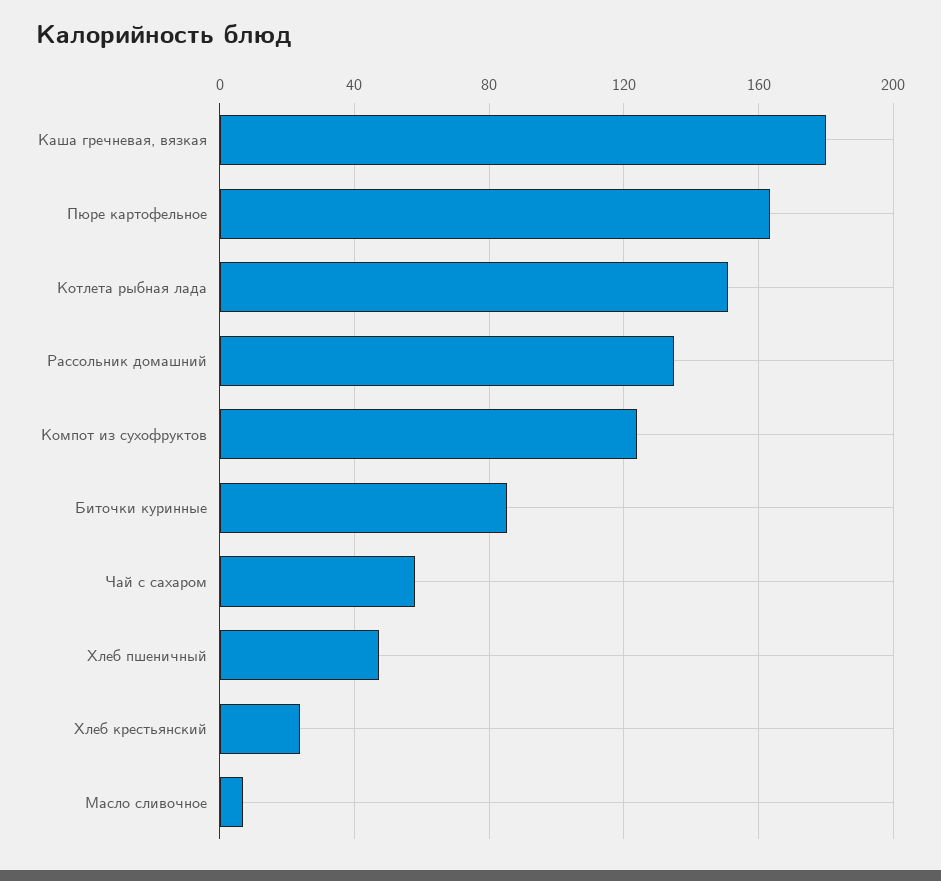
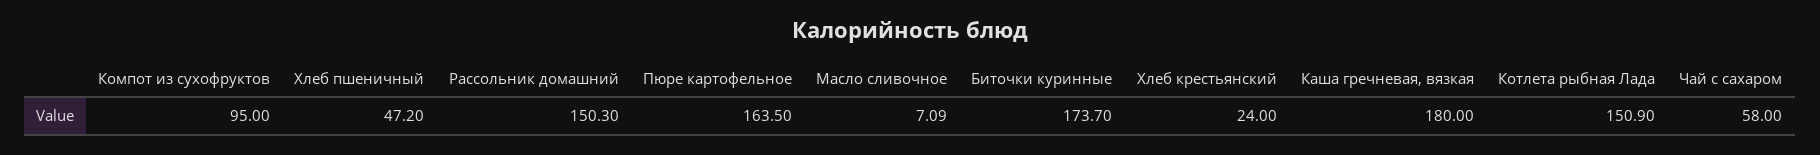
  {
    "Каша гречневая, вязкая": 180,
    "Пюре картофельное": 163.5,
    "Котлета рыбная лада": 150.9,
-   "Рассольник домашний": 135,
+   "Рассольник домашний": 150.3,
-   "Компот из сухофруктов": 125,
+   "Компот из сухофруктов": 95,
-   "Биточки куринные": 85,
+   "Биточки куринные": 173.7,
    "Чай с сахаром": 58,
    "Хлеб пшеничный": 47.2,
    "Хлеб крестьянский": 24,
    "Масло сливочное": 7.09
  }

